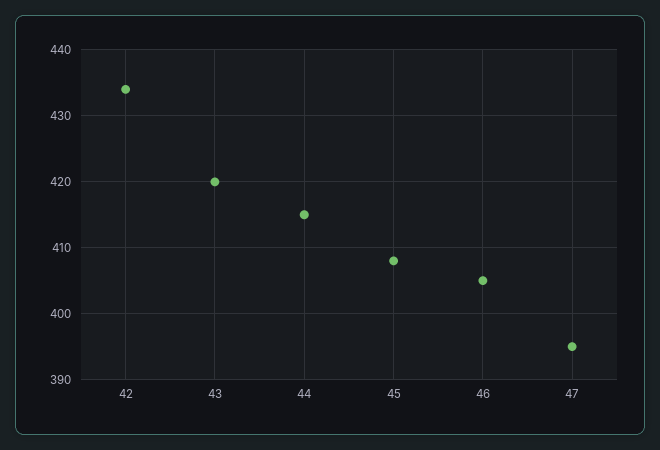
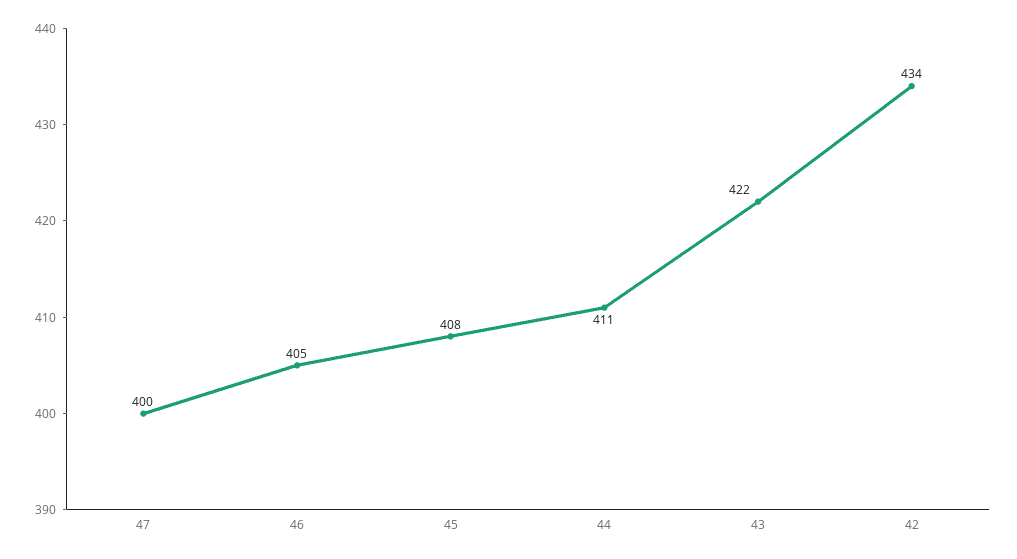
  {
    "42": 434,
-   "43": 420,
+   "43": 422,
-   "44": 415,
+   "44": 411,
    "45": 408,
    "46": 405,
-   "47": 395
+   "47": 400
  }

